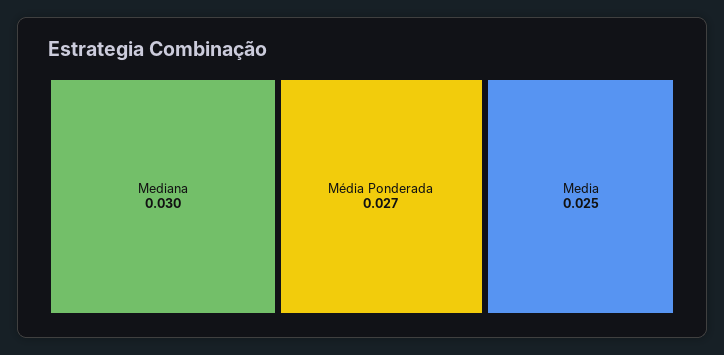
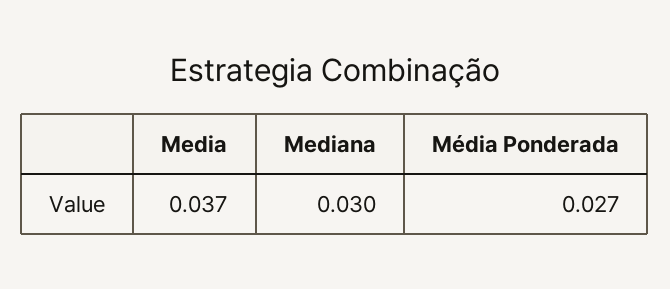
  {
    "Mediana": 0.03,
    "Média Ponderada": 0.027,
-   "Media": 0.025
+   "Media": 0.037
  }

